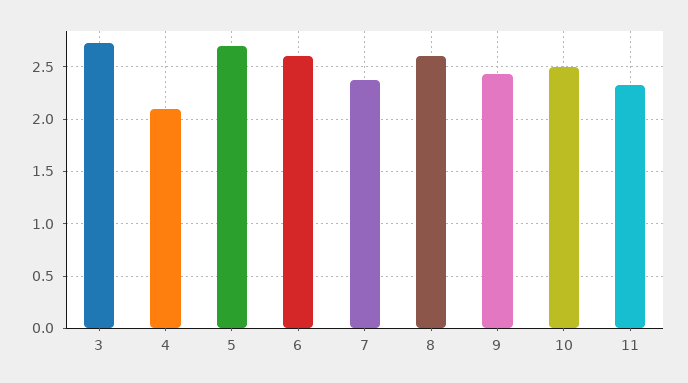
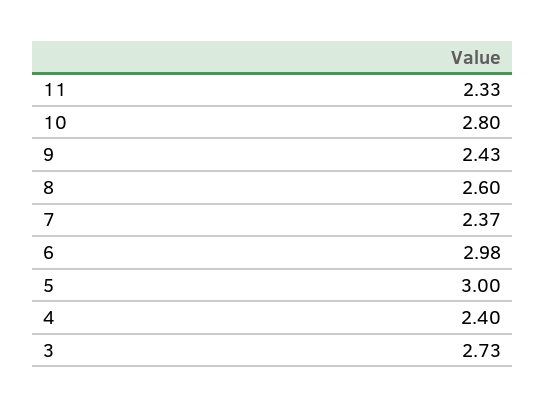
  {
    "3": 2.73,
-   "4": 2.1,
+   "4": 2.4,
-   "5": 2.7,
+   "5": 3,
-   "6": 2.6,
+   "6": 2.98,
    "7": 2.37,
    "8": 2.6,
    "9": 2.43,
-   "10": 2.5,
+   "10": 2.8,
    "11": 2.33
  }

